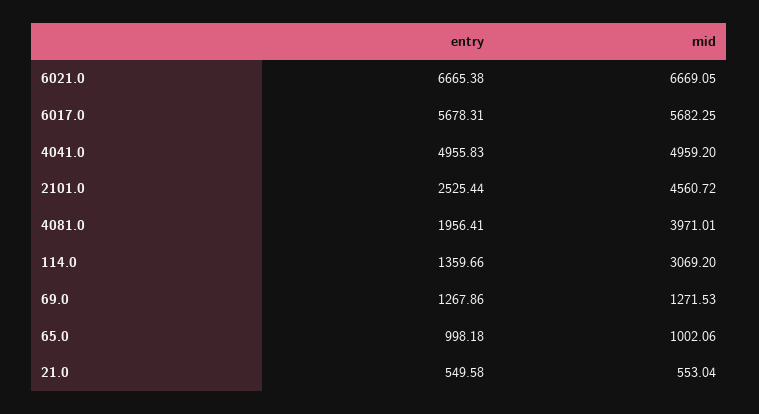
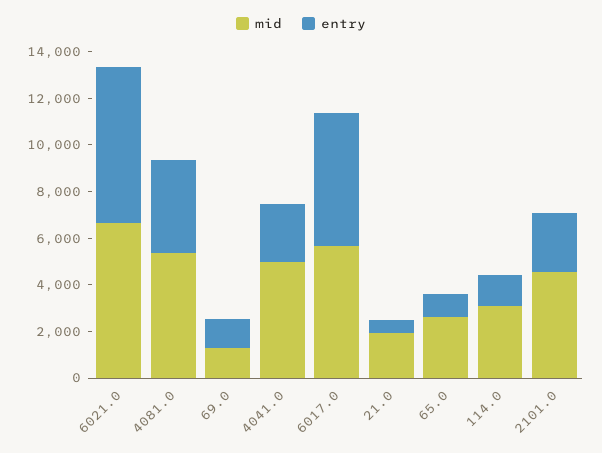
  {
    "entry": {
      "6021.0": 6665.38,
      "6017.0": 5678.31,
-     "4041.0": 4955.83,
+     "4041.0": 2500,
      "2101.0": 2525.44,
-     "4081.0": 1956.41,
+     "4081.0": 4000,
      "114.0": 1359.66,
      "69.0": 1267.86,
      "65.0": 998.18,
      "21.0": 549.58
    },
    "mid": {
      "6021.0": 6669.05,
      "6017.0": 5682.25,
      "4041.0": 4959.2,
      "2101.0": 4560.72,
-     "4081.0": 3971.01,
+     "4081.0": 5500,
      "114.0": 3069.2,
      "69.0": 1271.53,
-     "65.0": 1002.06,
+     "65.0": 2500,
-     "21.0": 553.04
+     "21.0": 2000
    }
  }

